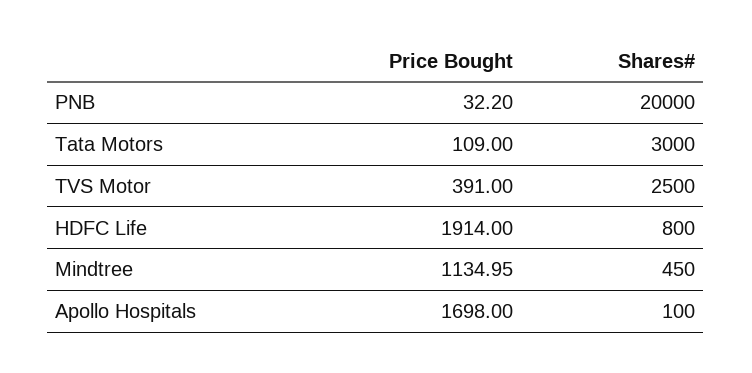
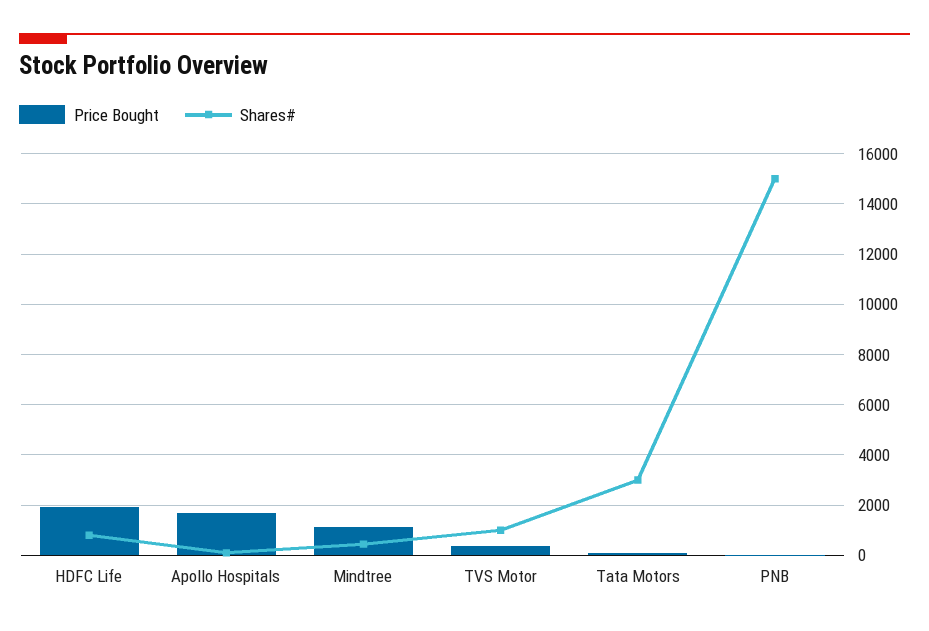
  {
    "Price Bought": {
      "PNB": 32.2,
      "Tata Motors": 109,
      "TVS Motor": 391,
      "HDFC Life": 1914,
      "Mindtree": 1134.95,
      "Apollo Hospitals": 1698
    },
    "Shares#": {
-     "PNB": 20000,
+     "PNB": 15000,
      "Tata Motors": 3000,
-     "TVS Motor": 2500,
+     "TVS Motor": 1000,
      "HDFC Life": 800,
      "Mindtree": 450,
      "Apollo Hospitals": 100
    }
  }

